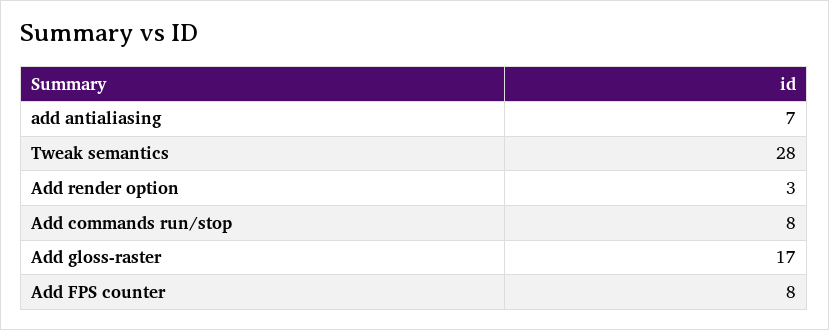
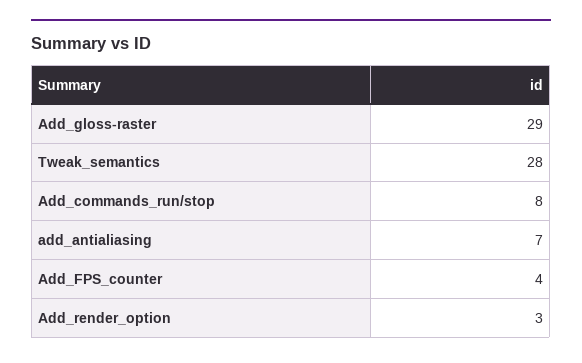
  {
    "add antialiasing": 7,
    "Tweak semantics": 28,
    "Add render option": 3,
    "Add commands run/stop": 8,
-   "Add gloss-raster": 17,
+   "Add gloss-raster": 29,
-   "Add FPS counter": 8
+   "Add FPS counter": 4
  }

